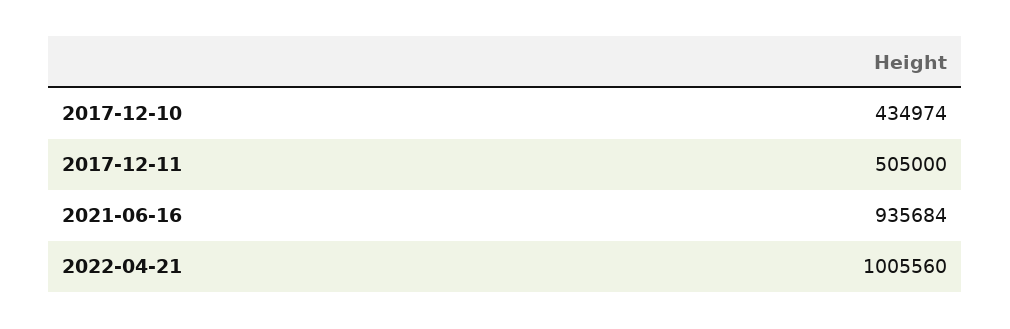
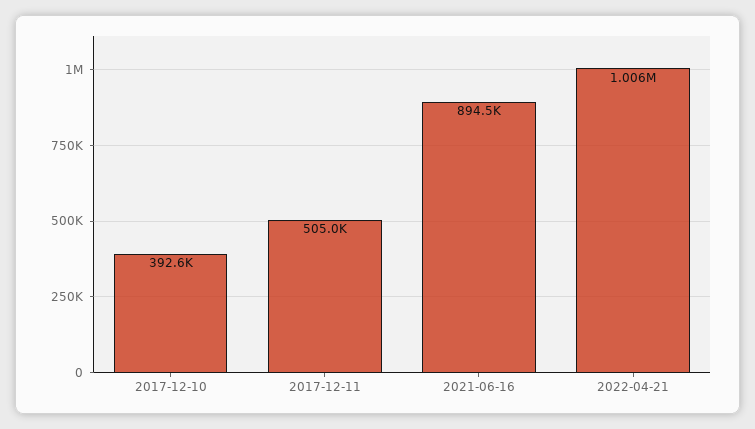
  {
-   "2017-12-10": 434974,
+   "2017-12-10": 392600,
    "2017-12-11": 505000,
-   "2021-06-16": 935684,
+   "2021-06-16": 894500,
    "2022-04-21": 1005560
  }

